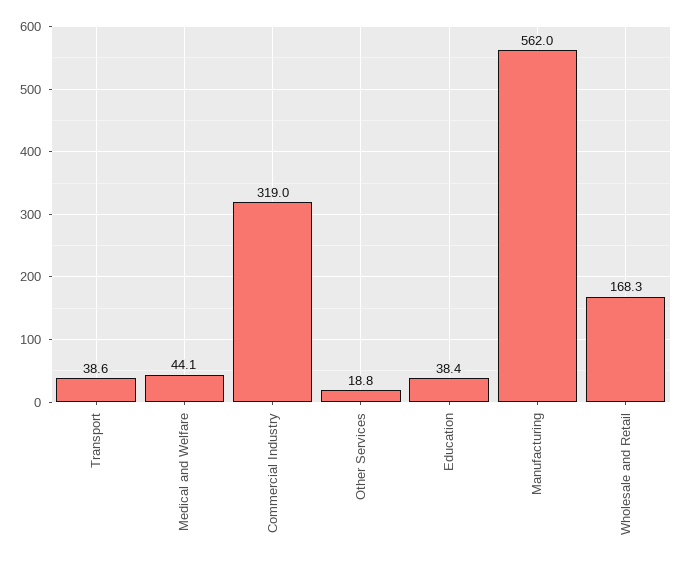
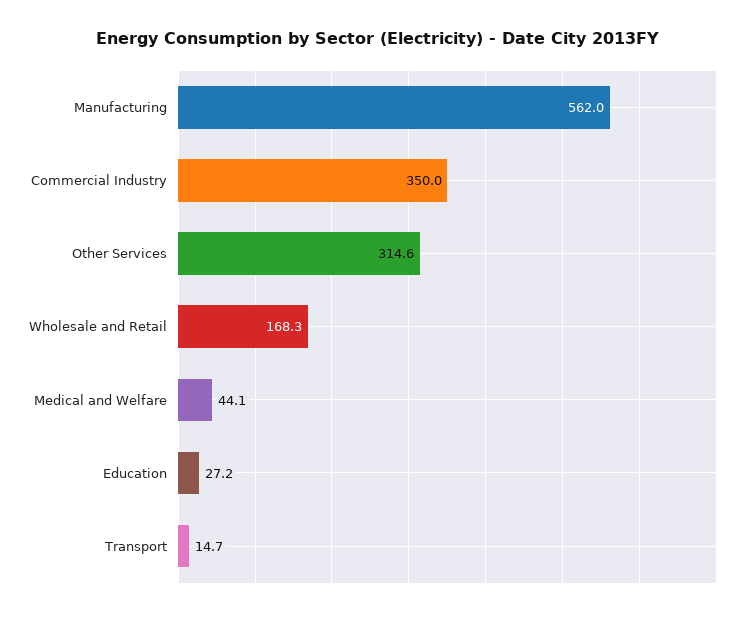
  {
-   "Transport": 38.6,
+   "Transport": 14.7,
    "Medical and Welfare": 44.1,
-   "Commercial Industry": 319,
+   "Commercial Industry": 350,
-   "Other Services": 18.8,
+   "Other Services": 314.6,
-   "Education": 38.4,
+   "Education": 27.2,
    "Manufacturing": 562,
    "Wholesale and Retail": 168.3
  }

